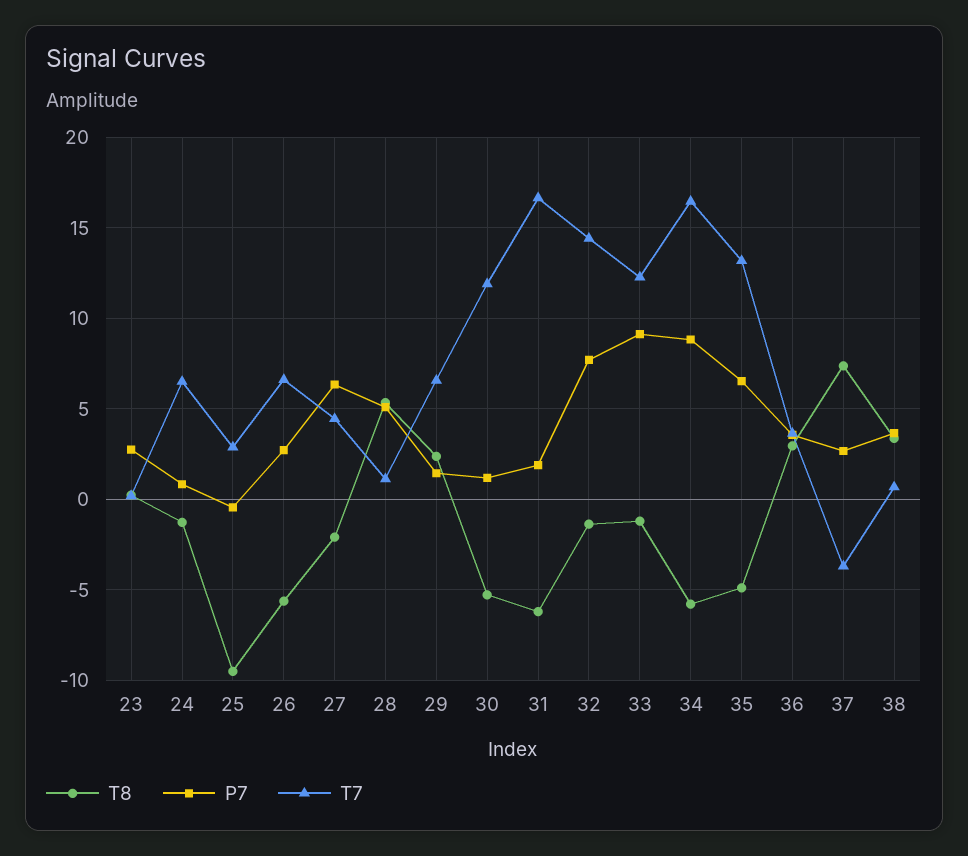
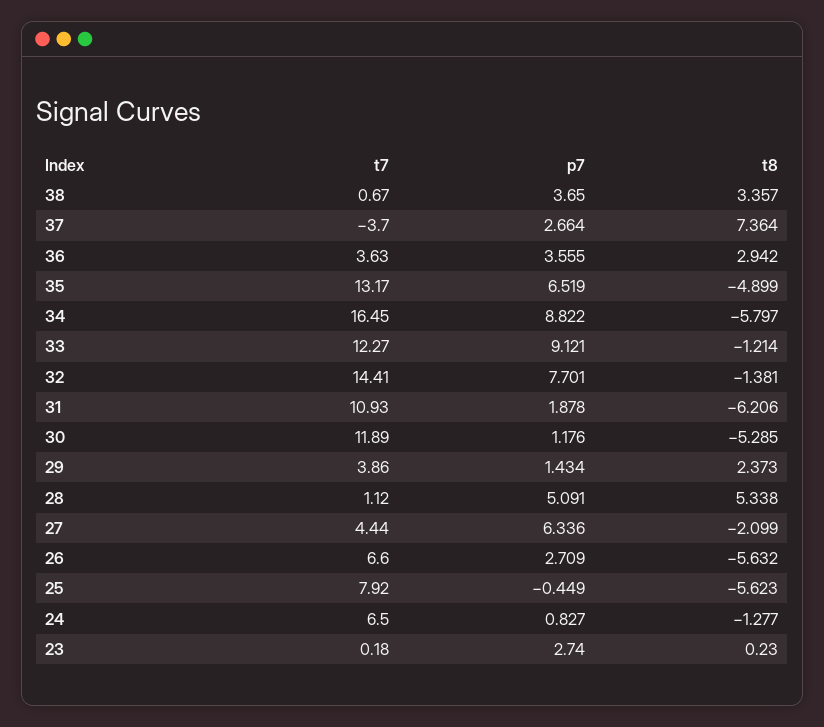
  {
    "T8": {
      "23": 0.23,
      "24": -1.277,
-     "25": -9.5,
+     "25": -5.623,
      "26": -5.632,
      "27": -2.099,
      "28": 5.338,
      "29": 2.373,
      "30": -5.285,
      "31": -6.206,
      "32": -1.381,
      "33": -1.214,
      "34": -5.797,
      "35": -4.899,
      "36": 2.942,
      "37": 7.364,
      "38": 3.357
    },
    "P7": {
      "23": 2.74,
      "24": 0.827,
      "25": -0.449,
      "26": 2.709,
      "27": 6.336,
      "28": 5.091,
      "29": 1.434,
      "30": 1.176,
      "31": 1.878,
      "32": 7.701,
      "33": 9.121,
      "34": 8.822,
      "35": 6.519,
      "36": 3.555,
      "37": 2.664,
      "38": 3.65
    },
    "T7": {
      "23": 0.18,
      "24": 6.5,
-     "25": 3,
+     "25": 7.92,
      "26": 6.6,
      "27": 4.44,
      "28": 1.12,
-     "29": 6.5,
+     "29": 3.86,
      "30": 11.89,
-     "31": 16.5,
+     "31": 10.93,
      "32": 14.41,
      "33": 12.27,
      "34": 16.45,
      "35": 13.17,
      "36": 3.63,
      "37": -3.7,
      "38": 0.67
    }
  }

